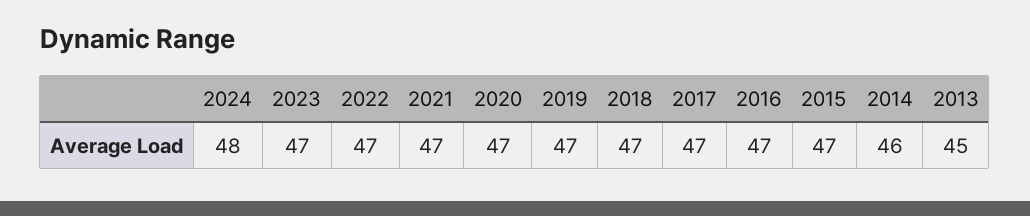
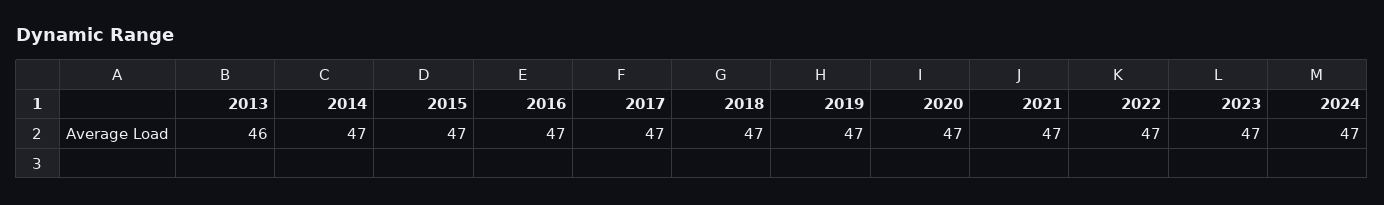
  {
-   "2024": 48,
+   "2024": 47,
    "2023": 47,
    "2022": 47,
    "2021": 47,
    "2020": 47,
    "2019": 47,
    "2018": 47,
    "2017": 47,
    "2016": 47,
    "2015": 47,
-   "2014": 46,
+   "2014": 47,
-   "2013": 45
+   "2013": 46
  }

